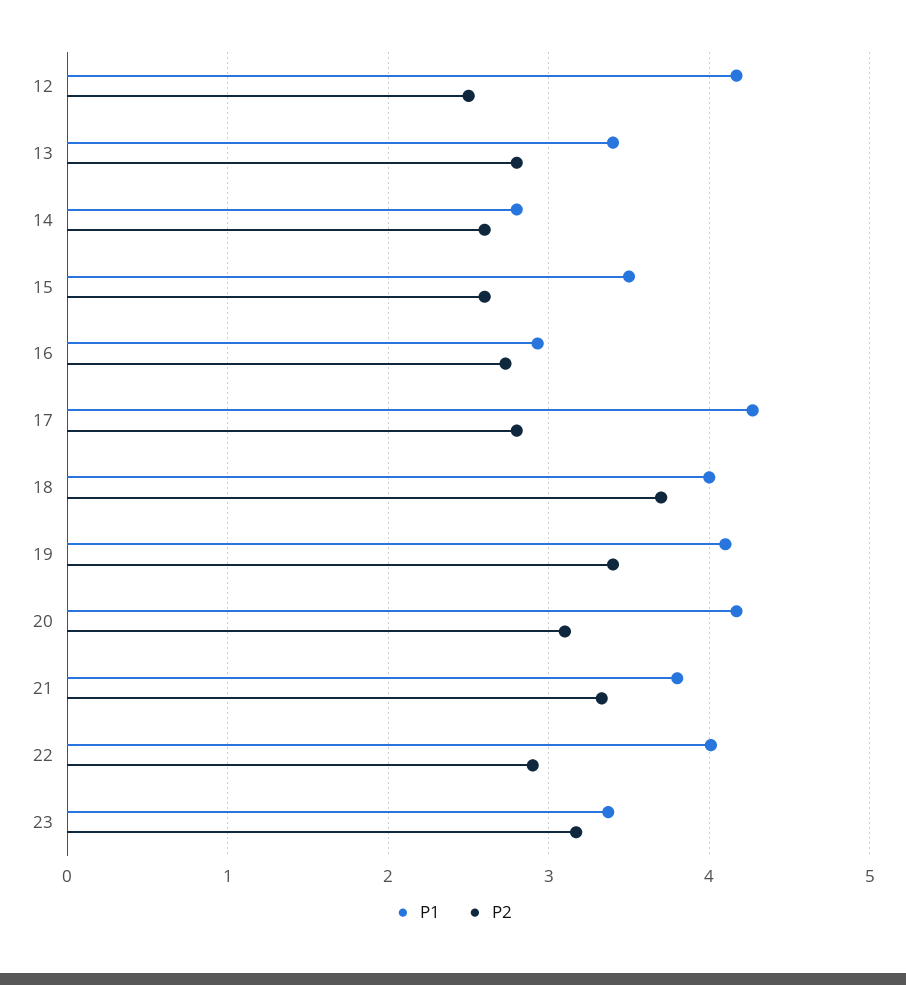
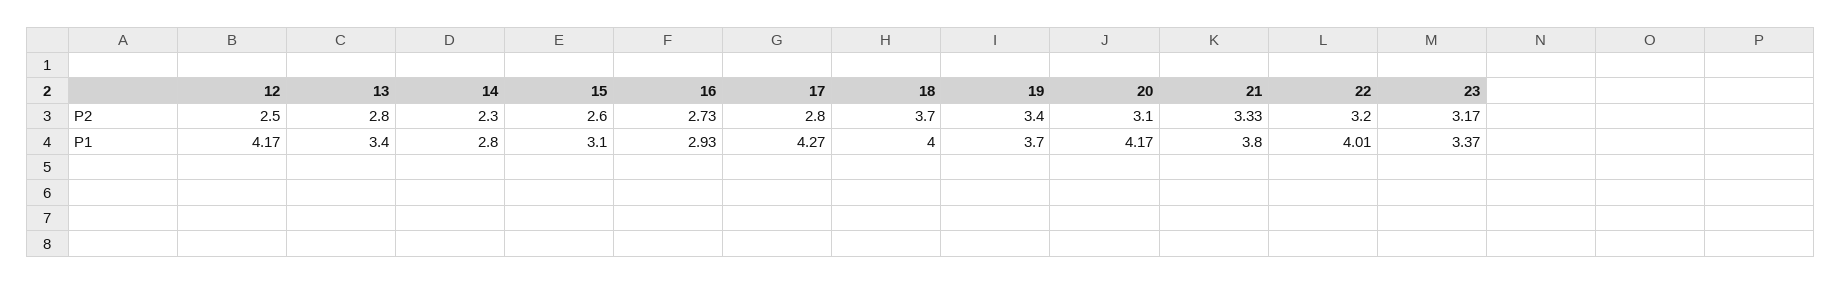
  {
    "P1": {
      "12": 4.17,
      "13": 3.4,
      "14": 2.8,
-     "15": 3.5,
+     "15": 3.1,
      "16": 2.93,
      "17": 4.27,
      "18": 4,
-     "19": 4.1,
+     "19": 3.7,
      "20": 4.17,
      "21": 3.8,
      "22": 4.01,
      "23": 3.37
    },
    "P2": {
      "12": 2.5,
      "13": 2.8,
-     "14": 2.6,
+     "14": 2.3,
      "15": 2.6,
      "16": 2.73,
      "17": 2.8,
      "18": 3.7,
      "19": 3.4,
      "20": 3.1,
      "21": 3.33,
-     "22": 2.9,
+     "22": 3.2,
      "23": 3.17
    }
  }

